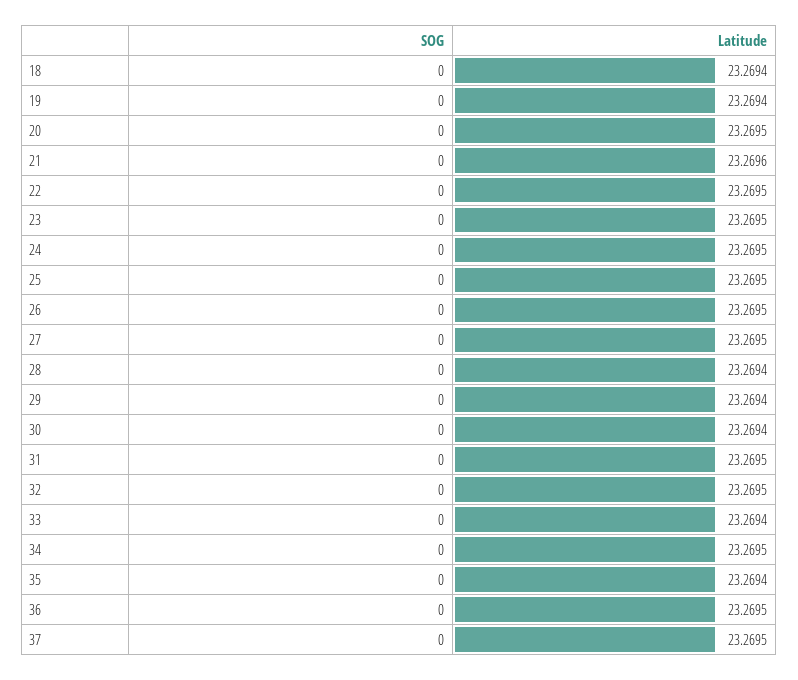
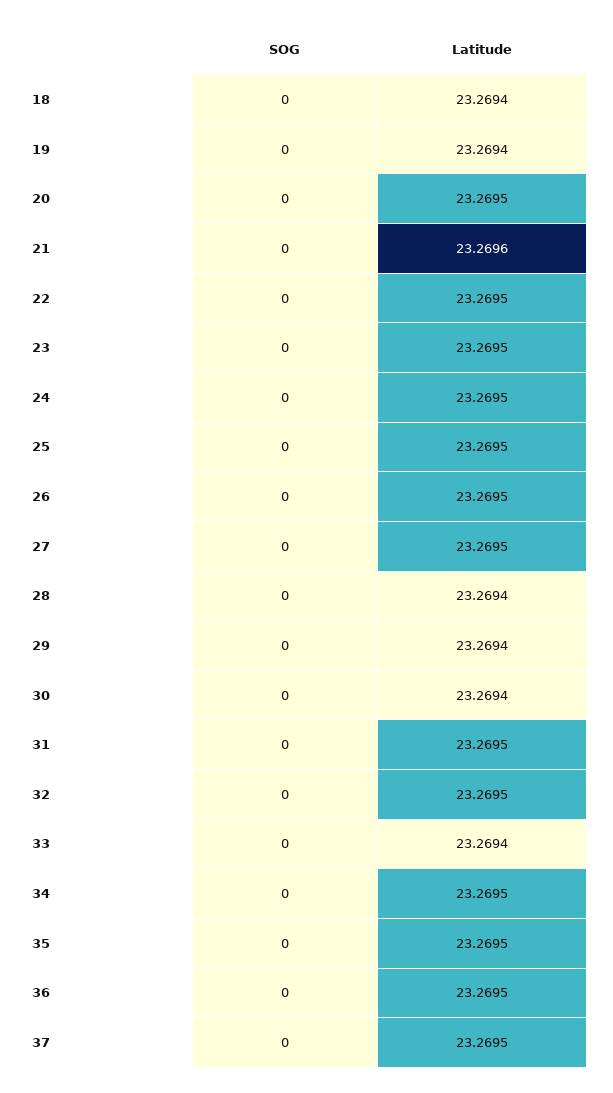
  {
    "SOG": {
      "18": 0,
      "19": 0,
      "20": 0,
      "21": 0,
      "22": 0,
      "23": 0,
      "24": 0,
      "25": 0,
      "26": 0,
      "27": 0,
      "28": 0,
      "29": 0,
      "30": 0,
      "31": 0,
      "32": 0,
      "33": 0,
      "34": 0,
      "35": 0,
      "36": 0,
      "37": 0
    },
    "Latitude": {
      "18": 23.2694,
      "19": 23.2694,
      "20": 23.2695,
      "21": 23.2696,
      "22": 23.2695,
      "23": 23.2695,
      "24": 23.2695,
      "25": 23.2695,
      "26": 23.2695,
      "27": 23.2695,
      "28": 23.2694,
      "29": 23.2694,
      "30": 23.2694,
      "31": 23.2695,
      "32": 23.2695,
      "33": 23.2694,
      "34": 23.2695,
-     "35": 23.2694,
+     "35": 23.2695,
      "36": 23.2695,
      "37": 23.2695
    }
  }

